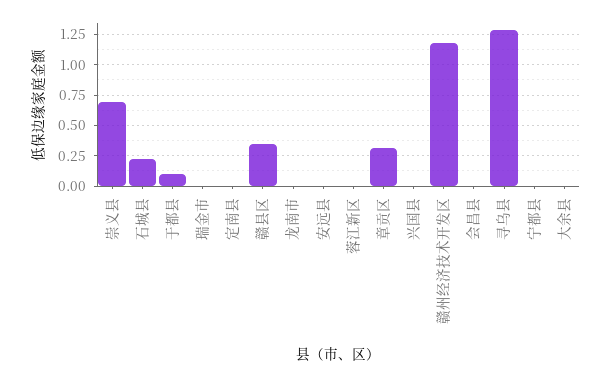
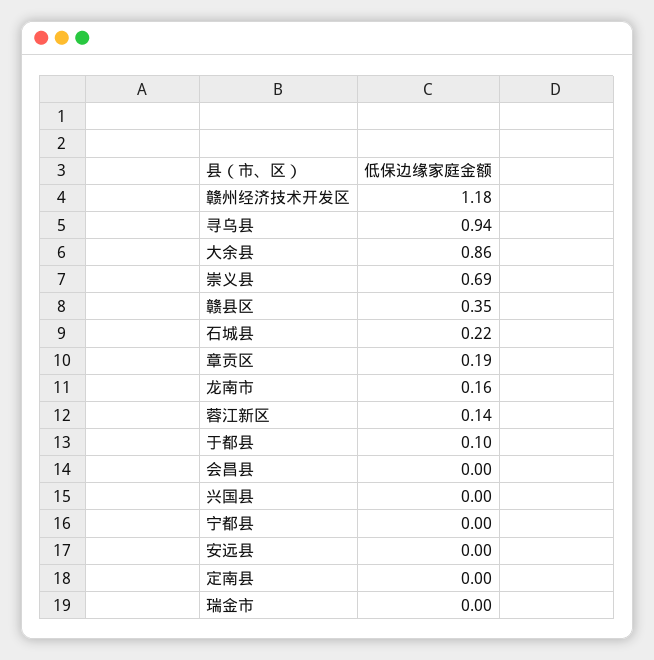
  {
    "崇义县": 0.69,
    "石城县": 0.22,
    "于都县": 0.1,
    "瑞金市": 0,
    "定南县": 0,
    "赣县区": 0.35,
-   "龙南市": 0,
+   "龙南市": 0.16,
    "安远县": 0,
-   "蓉江新区": 0,
+   "蓉江新区": 0.14,
-   "章贡区": 0.3,
+   "章贡区": 0.19,
    "兴国县": 0,
    "赣州经济技术开发区": 1.18,
    "会昌县": 0,
-   "寻乌县": 1.3,
+   "寻乌县": 0.94,
    "宁都县": 0,
-   "大余县": 0
+   "大余县": 0.86
  }

